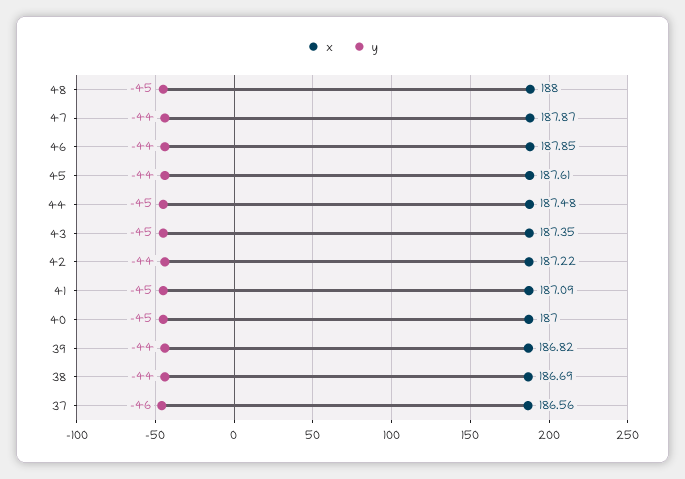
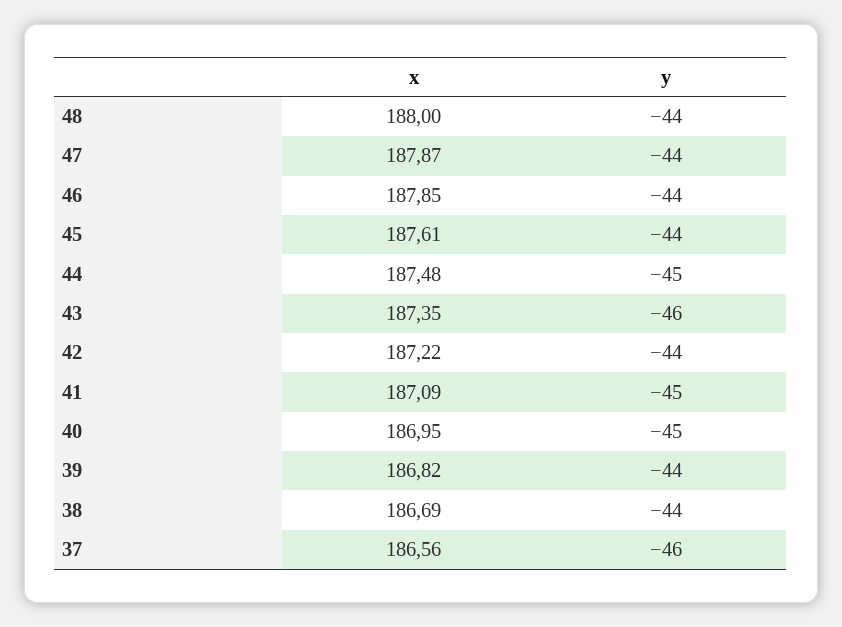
  {
    "x": {
      "48": 188,
      "47": 187.87,
      "46": 187.85,
      "45": 187.61,
      "44": 187.48,
      "43": 187.35,
      "42": 187.22,
      "41": 187.09,
-     "40": 187,
+     "40": 186.95,
      "39": 186.82,
      "38": 186.69,
      "37": 186.56
    },
    "y": {
-     "48": -45,
+     "48": -44,
      "47": -44,
      "46": -44,
      "45": -44,
      "44": -45,
-     "43": -45,
+     "43": -46,
      "42": -44,
      "41": -45,
      "40": -45,
      "39": -44,
      "38": -44,
      "37": -46
    }
  }

